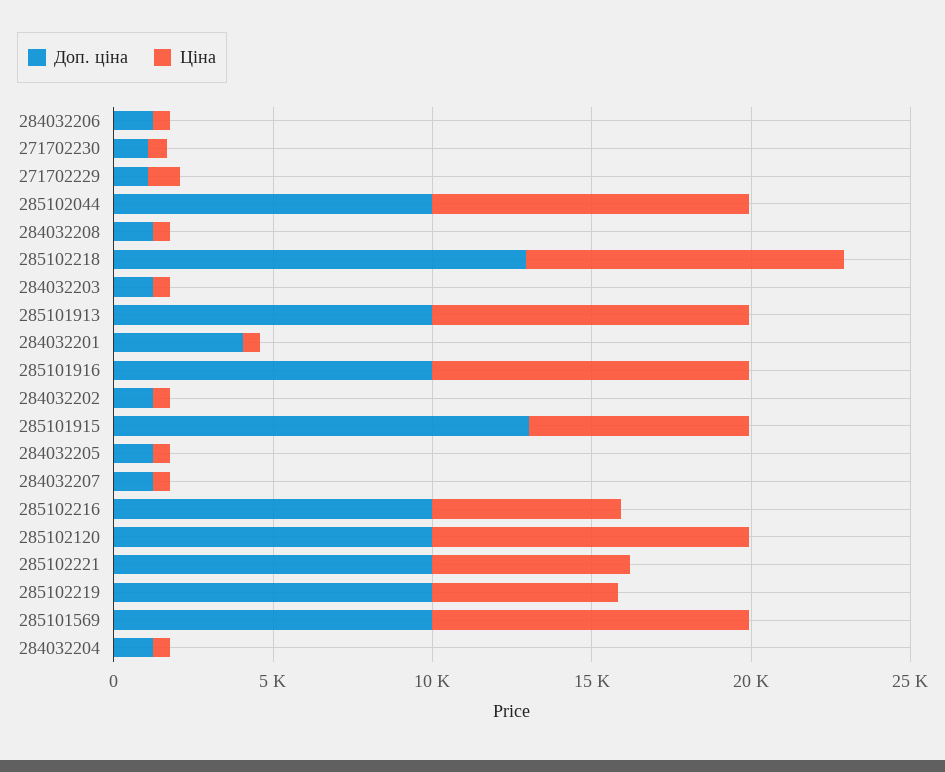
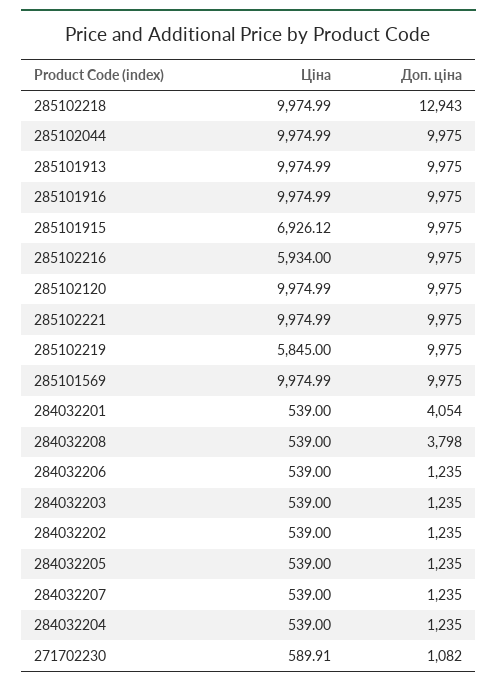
  {
    "Доп. ціна": {
      "284032206": 1235,
      "271702230": 1082,
-     "271702229": 1000,
      "285102044": 9975,
-     "284032208": 1000,
+     "284032208": 3798,
      "285102218": 12943,
      "284032203": 1235,
      "285101913": 9975,
      "284032201": 4054,
      "285101916": 9975,
      "284032202": 1235,
-     "285101915": 13000,
+     "285101915": 9975,
      "284032205": 1235,
      "284032207": 1235,
      "285102216": 9975,
      "285102120": 9975,
      "285102221": 9975,
      "285102219": 9975,
      "285101569": 9975,
      "284032204": 1235
    },
    "Ціна": {
      "284032206": 539,
      "271702230": 589.91,
-     "271702229": 1000,
      "285102044": 9974.99,
      "284032208": 539,
      "285102218": 9974.99,
      "284032203": 539,
      "285101913": 9974.99,
      "284032201": 539,
      "285101916": 9974.99,
      "284032202": 539,
      "285101915": 6926.12,
      "284032205": 539,
      "284032207": 539,
      "285102216": 5934,
      "285102120": 9974.99,
-     "285102221": 6000,
+     "285102221": 9974.99,
      "285102219": 5845,
      "285101569": 9974.99,
      "284032204": 539
    }
  }

